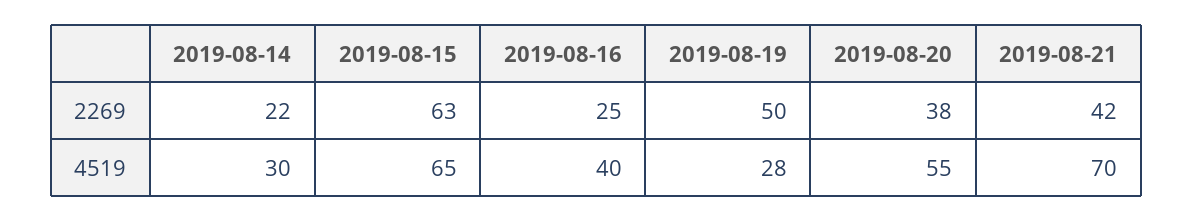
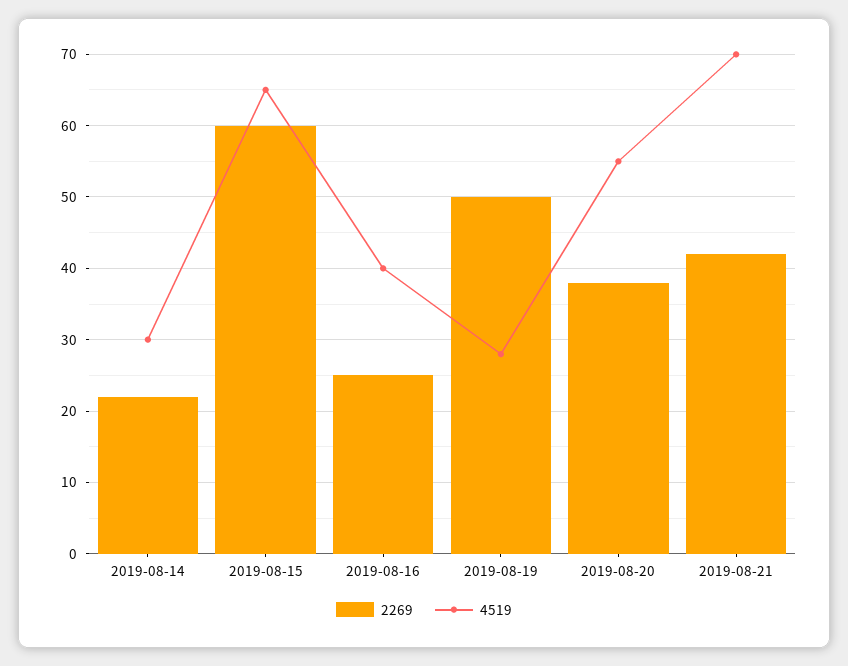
  {
    "2269": {
      "2019-08-14": 22,
-     "2019-08-15": 63,
+     "2019-08-15": 60,
      "2019-08-16": 25,
      "2019-08-19": 50,
      "2019-08-20": 38,
      "2019-08-21": 42
    },
    "4519": {
      "2019-08-14": 30,
      "2019-08-15": 65,
      "2019-08-16": 40,
      "2019-08-19": 28,
      "2019-08-20": 55,
      "2019-08-21": 70
    }
  }

